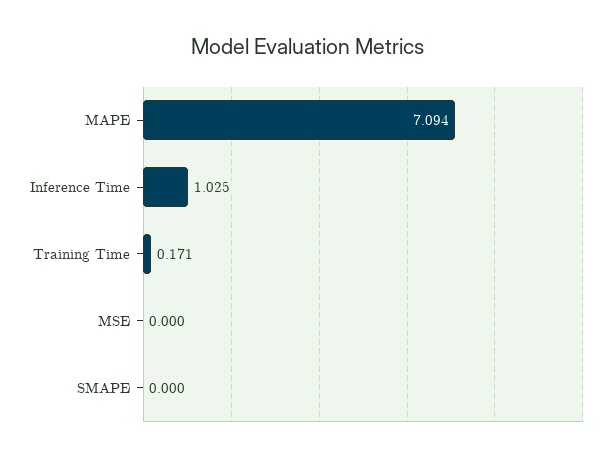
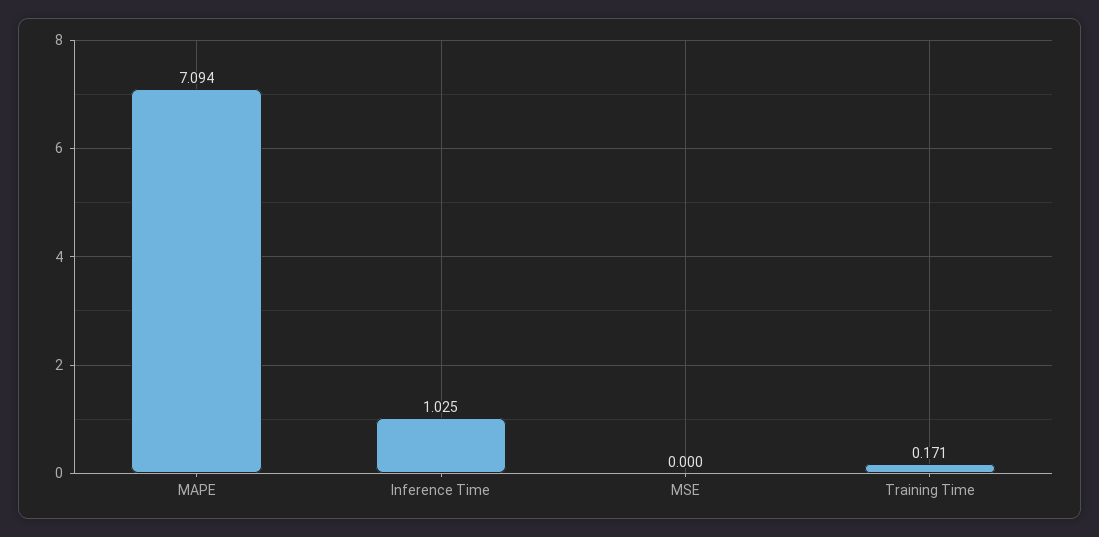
  {
    "MAPE": 7.094,
    "Inference Time": 1.025,
    "Training Time": 0.171,
-   "MSE": 0,
+   "MSE": 0
-   "SMAPE": 0
  }

